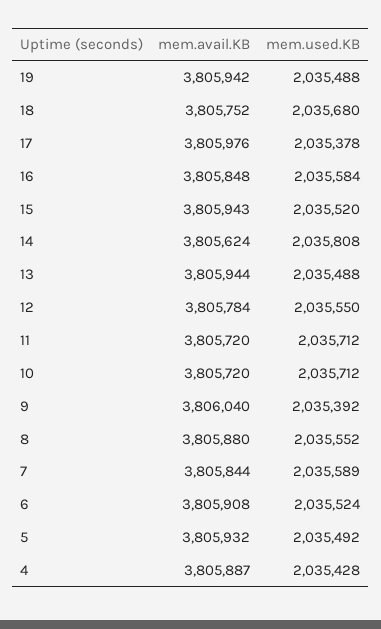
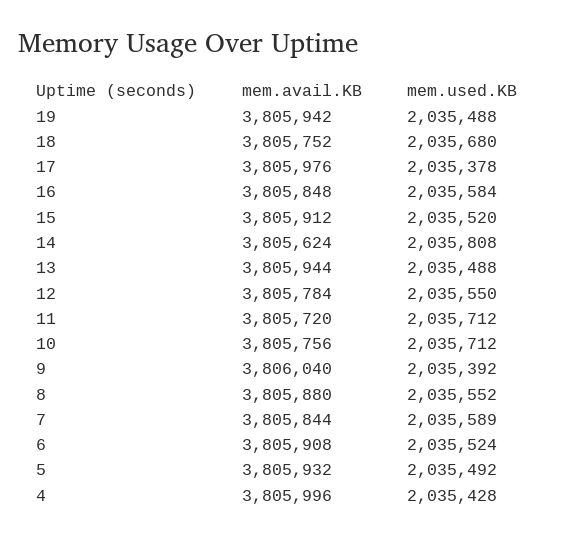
  {
    "mem.avail.KB": {
      "19": 3805942,
      "18": 3805752,
      "17": 3805976,
      "16": 3805848,
-     "15": 3805943,
+     "15": 3805912,
      "14": 3805624,
      "13": 3805944,
      "12": 3805784,
      "11": 3805720,
-     "10": 3805720,
+     "10": 3805756,
      "9": 3806040,
      "8": 3805880,
      "7": 3805844,
      "6": 3805908,
      "5": 3805932,
-     "4": 3805887
+     "4": 3805996
    },
    "mem.used.KB": {
      "19": 2035488,
      "18": 2035680,
      "17": 2035378,
      "16": 2035584,
      "15": 2035520,
      "14": 2035808,
      "13": 2035488,
      "12": 2035550,
      "11": 2035712,
      "10": 2035712,
      "9": 2035392,
      "8": 2035552,
      "7": 2035589,
      "6": 2035524,
      "5": 2035492,
      "4": 2035428
    }
  }

